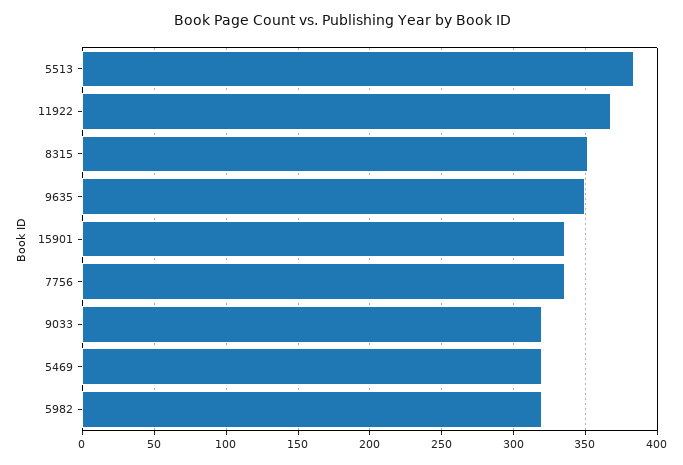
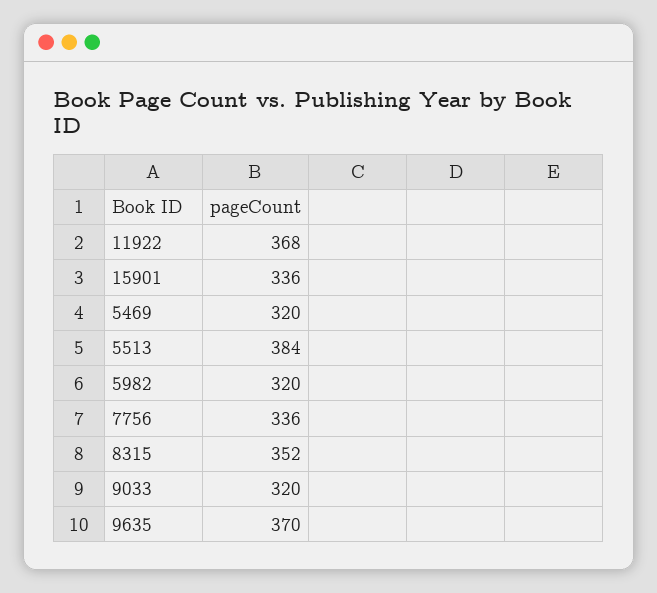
  {
    "5513": 384,
    "11922": 368,
    "8315": 352,
-   "9635": 350,
+   "9635": 370,
    "15901": 336,
    "7756": 336,
    "9033": 320,
    "5469": 320,
    "5982": 320
  }

